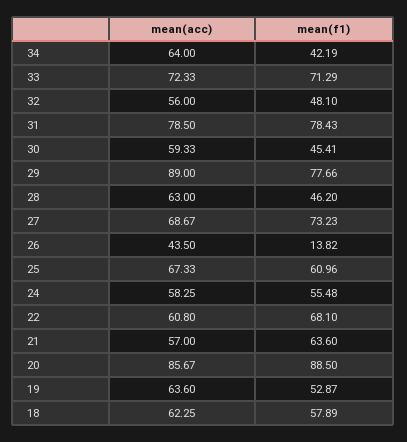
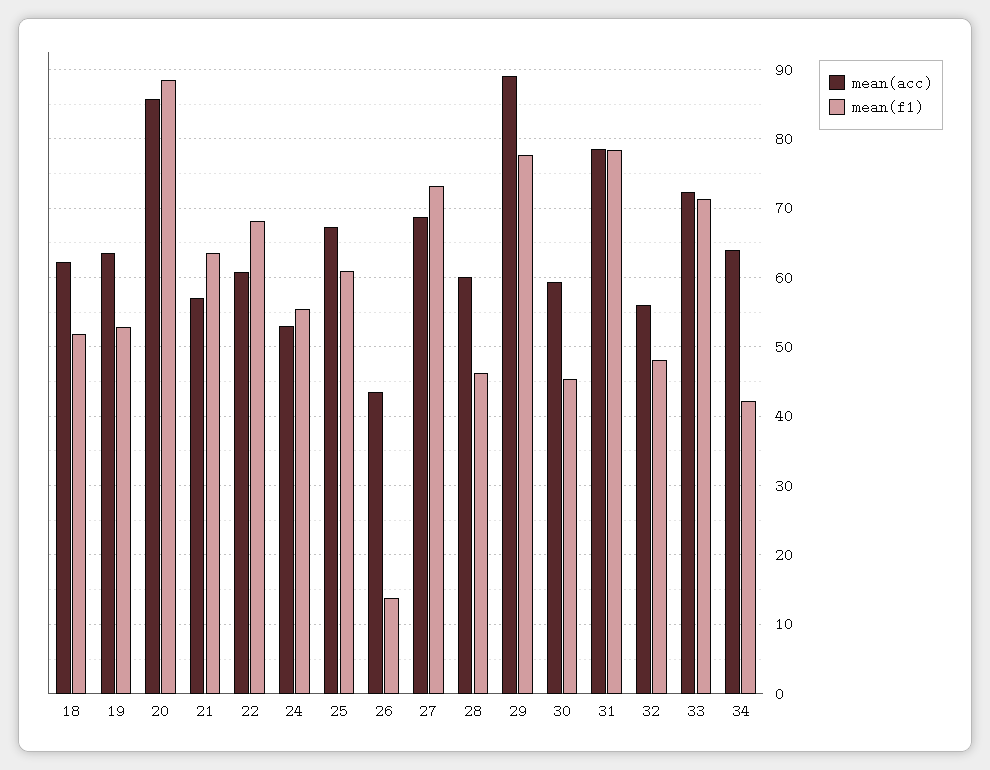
  {
    "mean(acc)": {
      "34": 64,
      "33": 72.33,
      "32": 56,
      "31": 78.5,
      "30": 59.33,
      "29": 89,
-     "28": 63,
+     "28": 60,
      "27": 68.67,
      "26": 43.5,
      "25": 67.33,
-     "24": 58.25,
+     "24": 53,
      "22": 60.8,
      "21": 57,
      "20": 85.67,
      "19": 63.6,
      "18": 62.25
    },
    "mean(f1)": {
      "34": 42.19,
      "33": 71.29,
      "32": 48.1,
      "31": 78.43,
      "30": 45.41,
      "29": 77.66,
      "28": 46.2,
      "27": 73.23,
      "26": 13.82,
      "25": 60.96,
      "24": 55.48,
      "22": 68.1,
      "21": 63.6,
      "20": 88.5,
      "19": 52.87,
-     "18": 57.89
+     "18": 52
    }
  }

